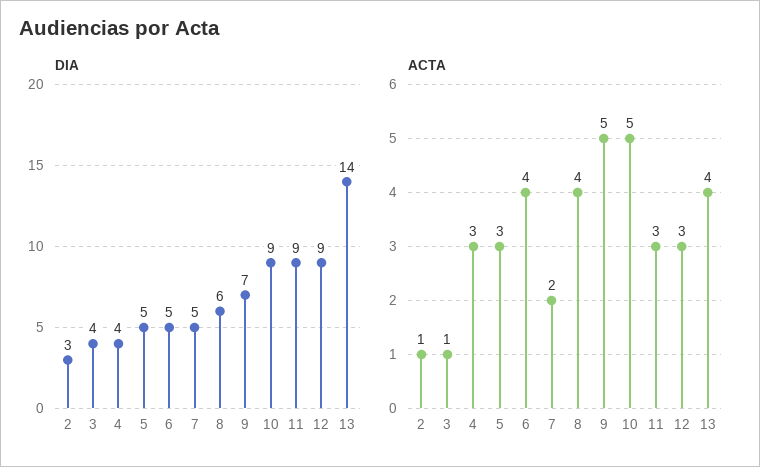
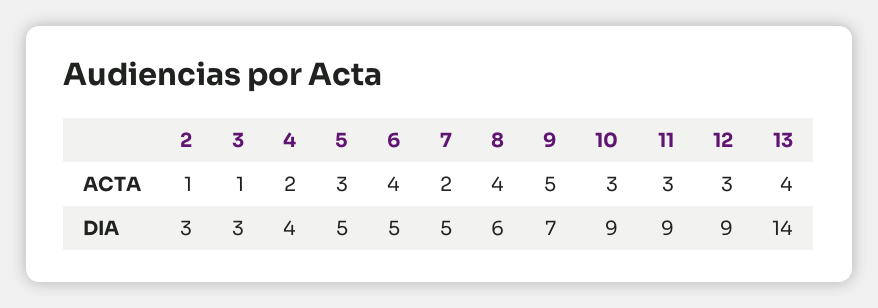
  {
    "DIA": {
      "2": 3,
-     "3": 4,
+     "3": 3,
      "4": 4,
      "5": 5,
      "6": 5,
      "7": 5,
      "8": 6,
      "9": 7,
      "10": 9,
      "11": 9,
      "12": 9,
      "13": 14
    },
    "ACTA": {
      "2": 1,
      "3": 1,
-     "4": 3,
+     "4": 2,
      "5": 3,
      "6": 4,
      "7": 2,
      "8": 4,
      "9": 5,
-     "10": 5,
+     "10": 3,
      "11": 3,
      "12": 3,
      "13": 4
    }
  }

